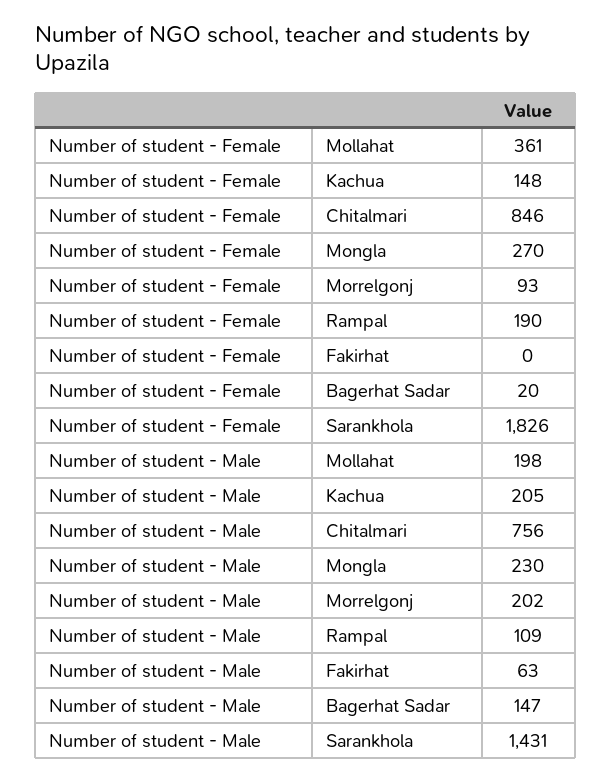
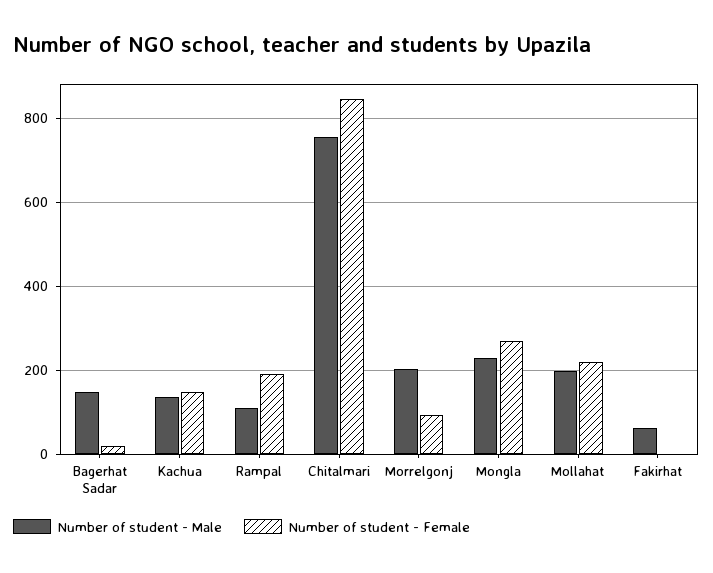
  {
    "Number of student - Female": {
-     "Mollahat": 361,
+     "Mollahat": 220,
      "Kachua": 148,
      "Chitalmari": 846,
      "Mongla": 270,
      "Morrelgonj": 93,
      "Rampal": 190,
      "Fakirhat": 0,
-     "Bagerhat Sadar": 20,
+     "Bagerhat Sadar": 20
-     "Sarankhola": 1826
    },
    "Number of student - Male": {
      "Mollahat": 198,
-     "Kachua": 205,
+     "Kachua": 140,
      "Chitalmari": 756,
      "Mongla": 230,
      "Morrelgonj": 202,
      "Rampal": 109,
      "Fakirhat": 63,
-     "Bagerhat Sadar": 147,
+     "Bagerhat Sadar": 147
-     "Sarankhola": 1431
    }
  }

